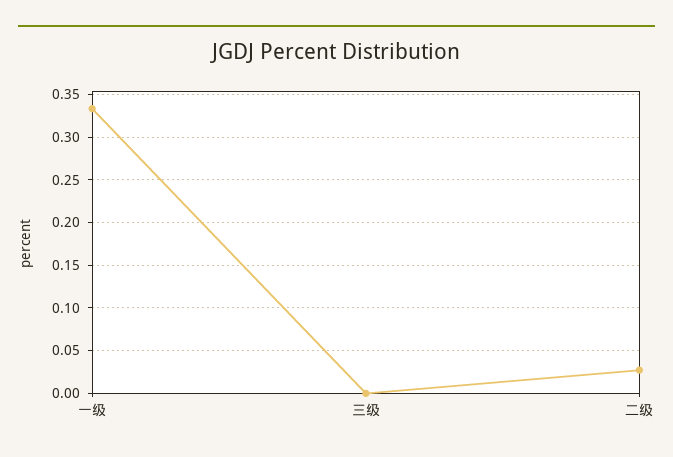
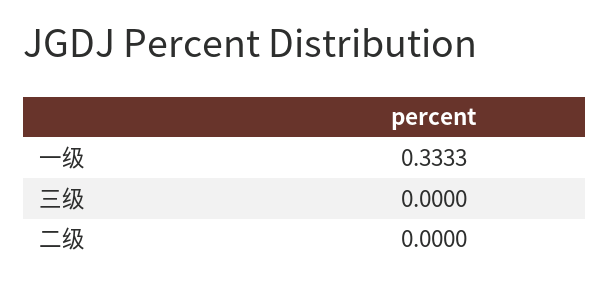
  {
    "一级": 0.3333,
    "三级": 0,
-   "二级": 0.03
+   "二级": 0
  }

